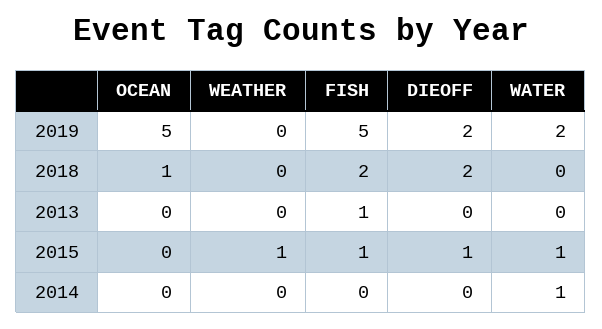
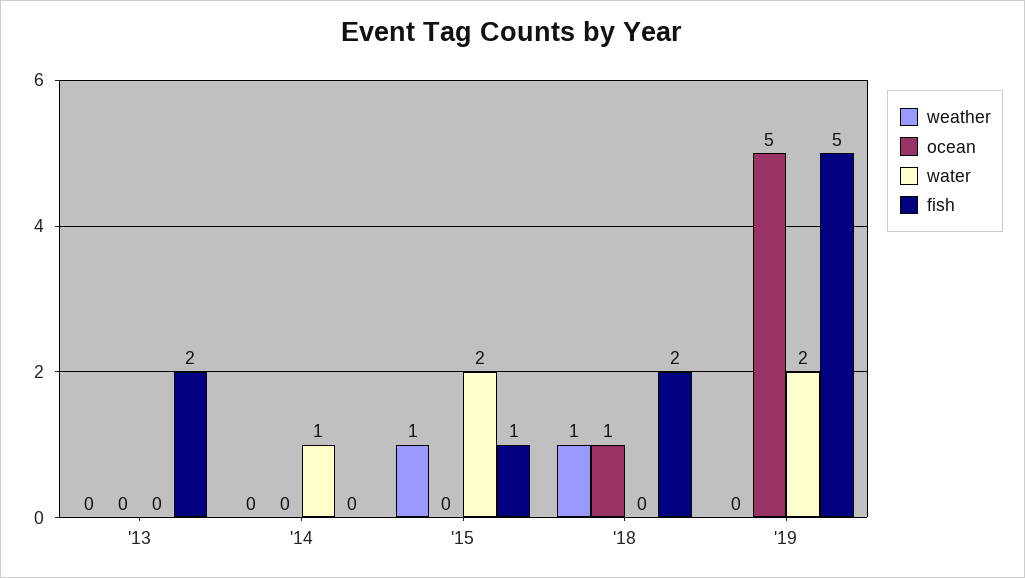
  {
    "OCEAN": {
      "2019": 5,
      "2018": 1,
      "2013": 0,
      "2015": 0,
      "2014": 0
    },
    "WEATHER": {
      "2019": 0,
-     "2018": 0,
+     "2018": 1,
      "2013": 0,
      "2015": 1,
      "2014": 0
    },
    "FISH": {
      "2019": 5,
      "2018": 2,
-     "2013": 1,
+     "2013": 2,
      "2015": 1,
      "2014": 0
    },
-   "DIEOFF": {
-     "2019": 2,
-     "2018": 2,
-     "2013": 0,
-     "2015": 1,
-     "2014": 0
-   },
    "WATER": {
      "2019": 2,
      "2018": 0,
      "2013": 0,
-     "2015": 1,
+     "2015": 2,
      "2014": 1
    }
  }

